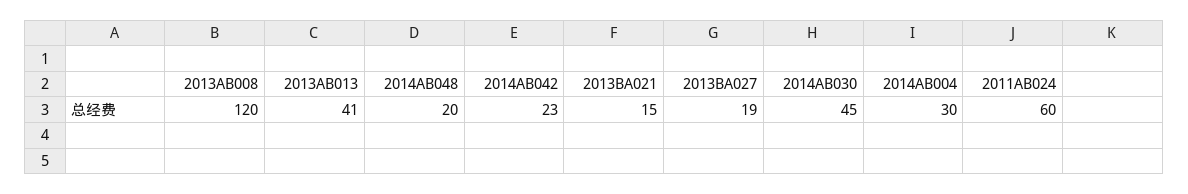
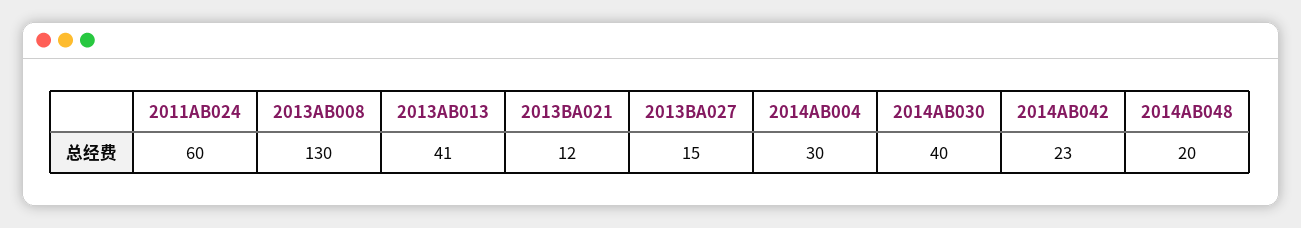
  {
-   "2013AB008": 120,
+   "2013AB008": 130,
    "2013AB013": 41,
    "2014AB048": 20,
    "2014AB042": 23,
-   "2013BA021": 15,
+   "2013BA021": 12,
-   "2013BA027": 19,
+   "2013BA027": 15,
-   "2014AB030": 45,
+   "2014AB030": 40,
    "2014AB004": 30,
    "2011AB024": 60
  }

